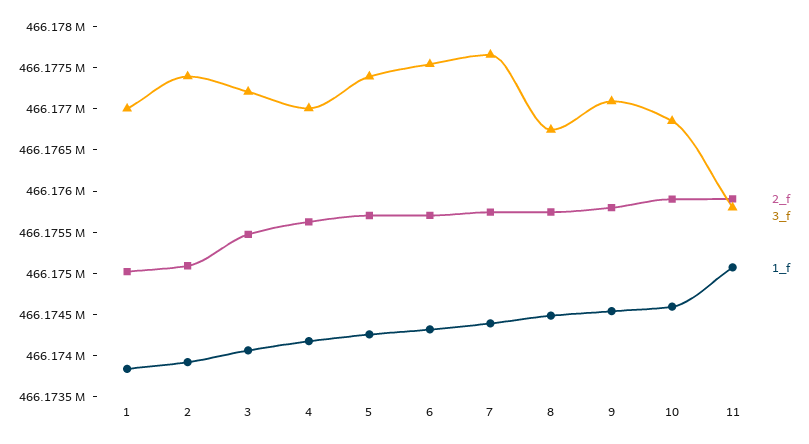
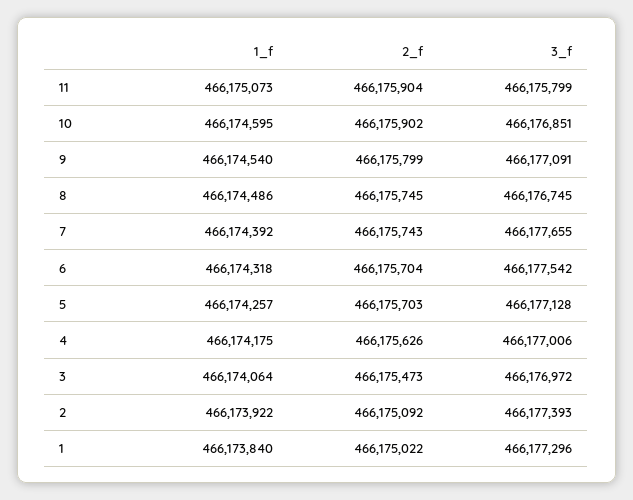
  {
    "2_f": {
      "1": 466175022,
      "2": 466175092,
      "3": 466175473,
      "4": 466175626,
      "5": 466175703,
      "6": 466175704,
      "7": 466175743,
      "8": 466175745,
      "9": 466175799,
      "10": 466175902,
      "11": 466175904
    },
    "3_f": {
-     "1": 466177000,
+     "1": 466177296,
      "2": 466177393,
-     "3": 466177200,
+     "3": 466176972,
      "4": 466177006,
-     "5": 466177400,
+     "5": 466177128,
      "6": 466177542,
      "7": 466177655,
      "8": 466176745,
      "9": 466177091,
      "10": 466176851,
      "11": 466175799
    },
    "1_f": {
      "1": 466173840,
      "2": 466173922,
      "3": 466174064,
      "4": 466174175,
      "5": 466174257,
      "6": 466174318,
      "7": 466174392,
      "8": 466174486,
      "9": 466174540,
      "10": 466174595,
      "11": 466175073
    }
  }

